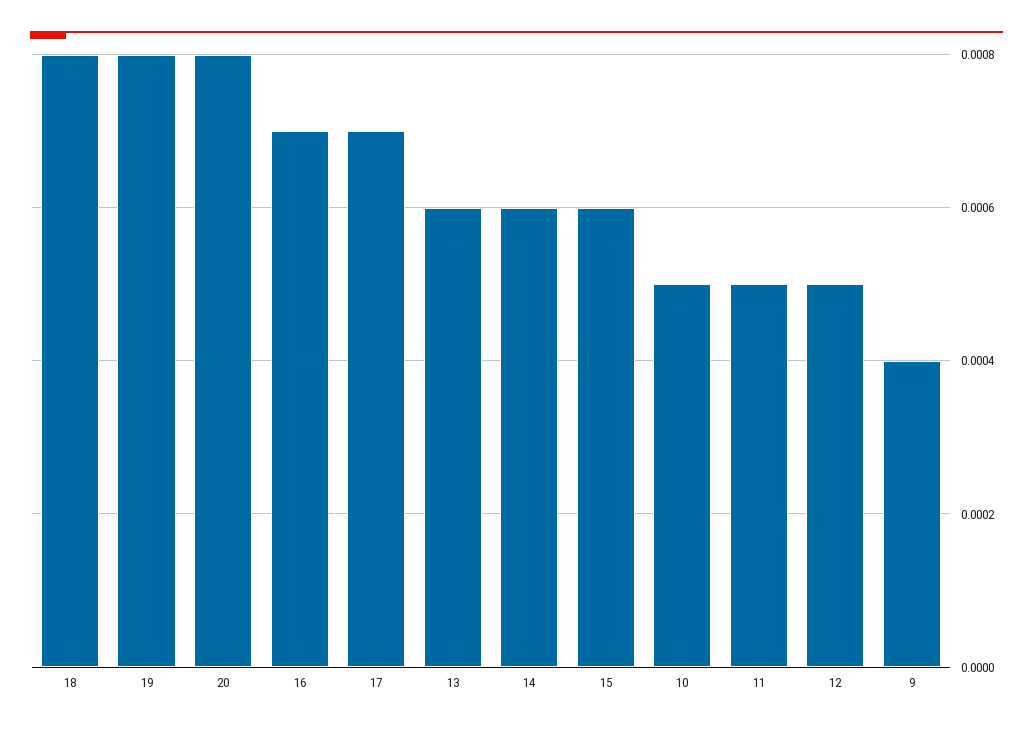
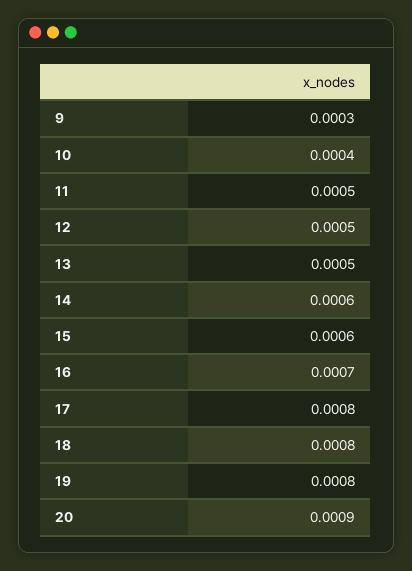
  {
    "18": 0.0008,
    "19": 0.0008,
-   "20": 0.0008,
+   "20": 0.0009,
    "16": 0.0007,
-   "17": 0.0007,
+   "17": 0.0008,
-   "13": 0.0006,
+   "13": 0.0005,
    "14": 0.0006,
    "15": 0.0006,
-   "10": 0.0005,
+   "10": 0.0004,
    "11": 0.0005,
    "12": 0.0005,
-   "9": 0.0004
+   "9": 0.0003
  }

